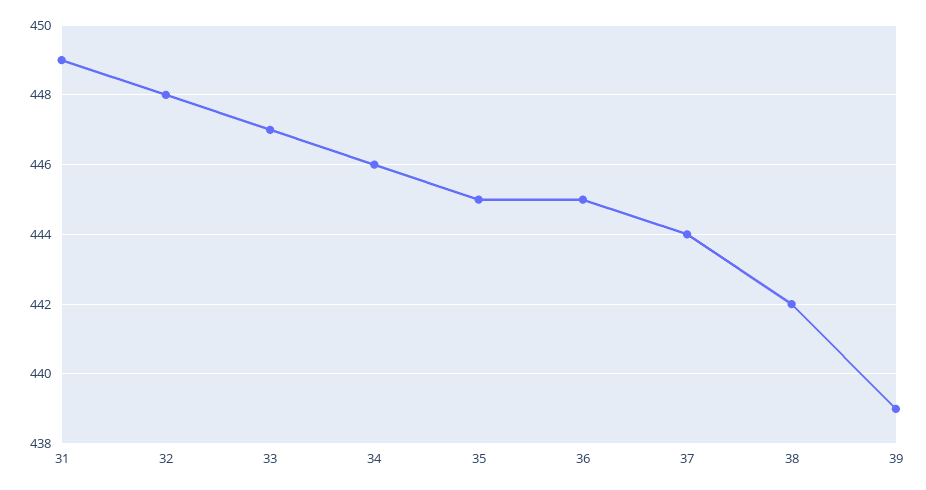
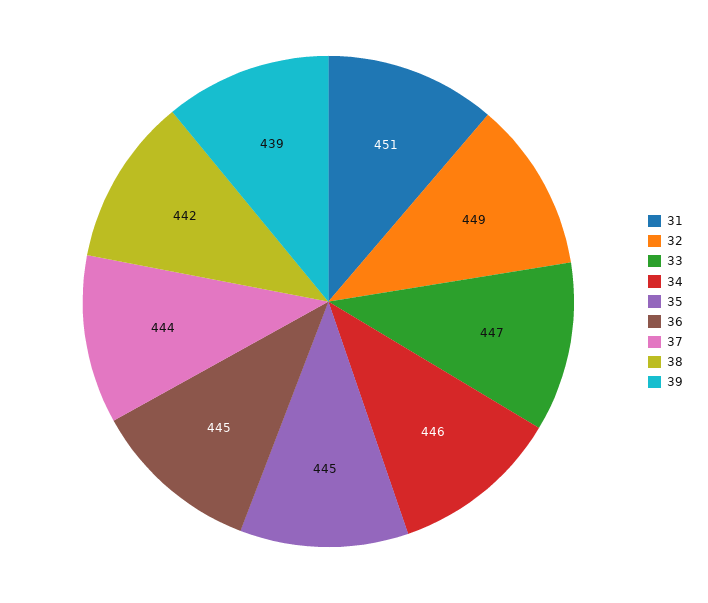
  {
-   "31": 449,
+   "31": 451,
-   "32": 448,
+   "32": 449,
    "33": 447,
    "34": 446,
    "35": 445,
    "36": 445,
    "37": 444,
    "38": 442,
    "39": 439
  }

